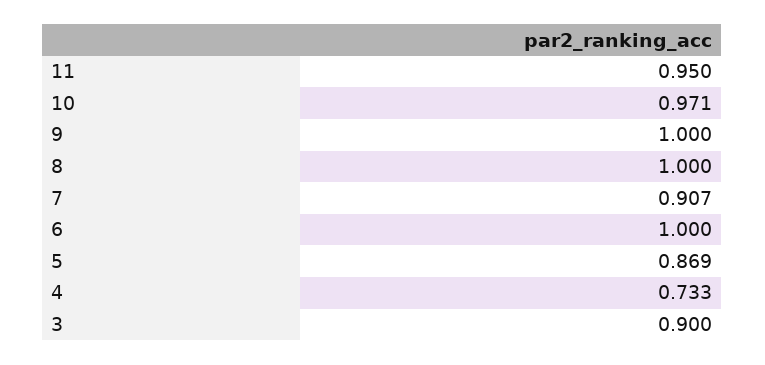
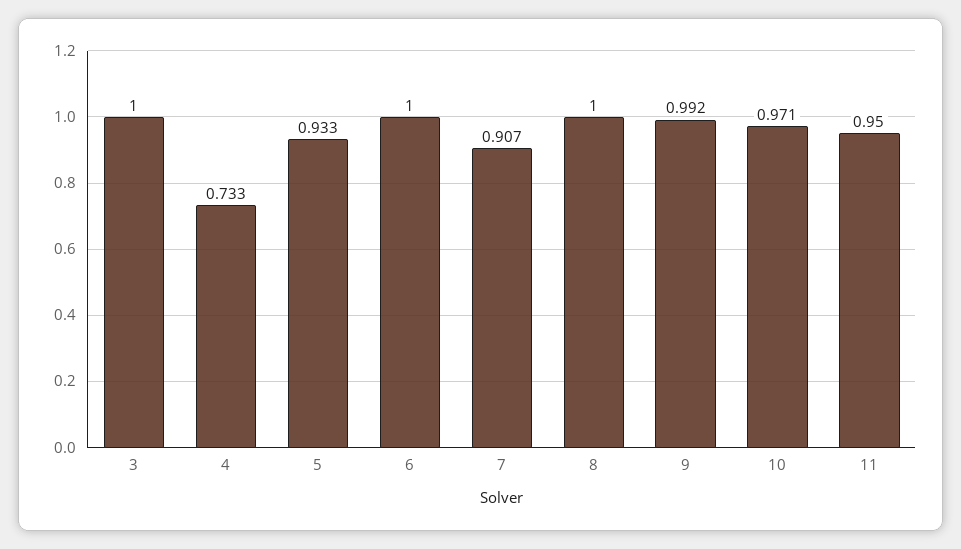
  {
    "11": 0.95,
    "10": 0.971,
-   "9": 1,
+   "9": 0.992,
    "8": 1,
    "7": 0.907,
    "6": 1,
-   "5": 0.869,
+   "5": 0.933,
    "4": 0.733,
-   "3": 0.9
+   "3": 1
  }

